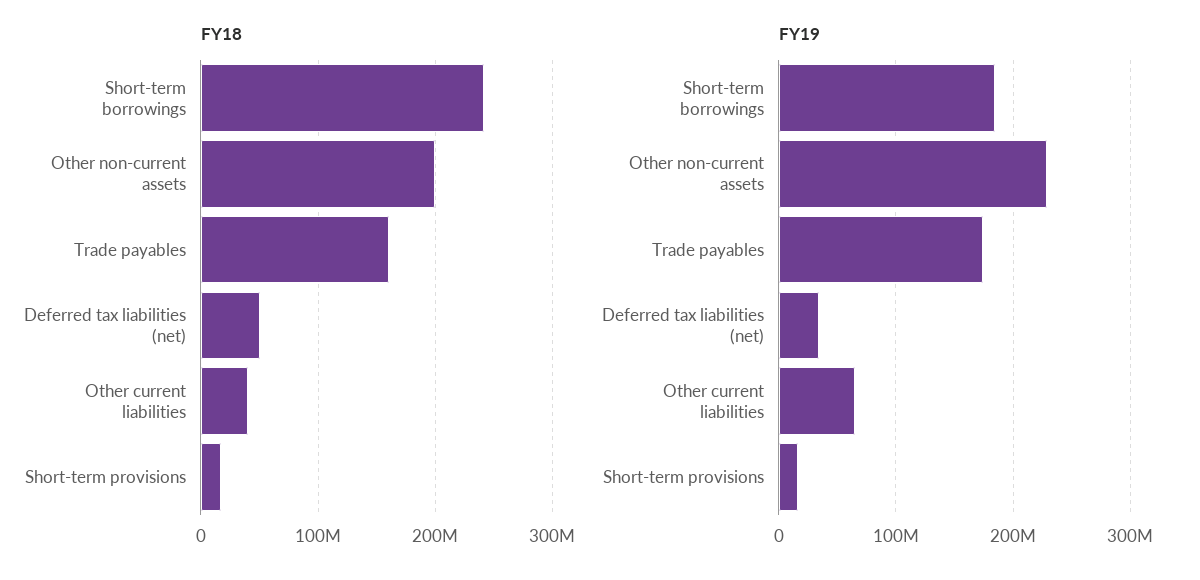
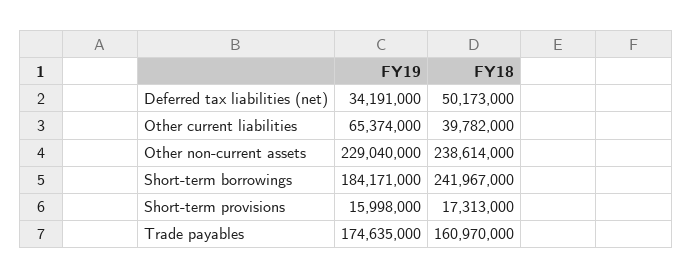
  {
    "FY18": {
      "Short-term borrowings": 241967000,
-     "Other non-current assets": 200000000,
+     "Other non-current assets": 238614000,
      "Trade payables": 160970000,
      "Deferred tax liabilities (net)": 50173000,
      "Other current liabilities": 39782000,
      "Short-term provisions": 17313000
    },
    "FY19": {
      "Short-term borrowings": 184171000,
      "Other non-current assets": 229040000,
      "Trade payables": 174635000,
      "Deferred tax liabilities (net)": 34191000,
      "Other current liabilities": 65374000,
      "Short-term provisions": 15998000
    }
  }

